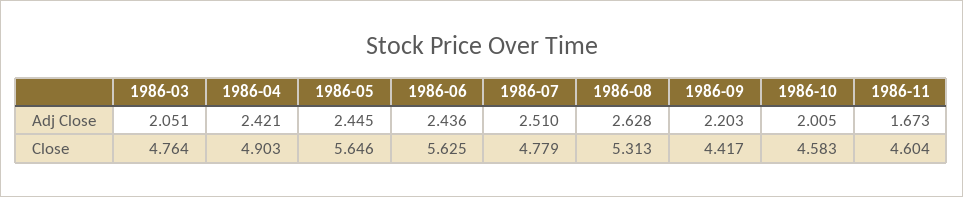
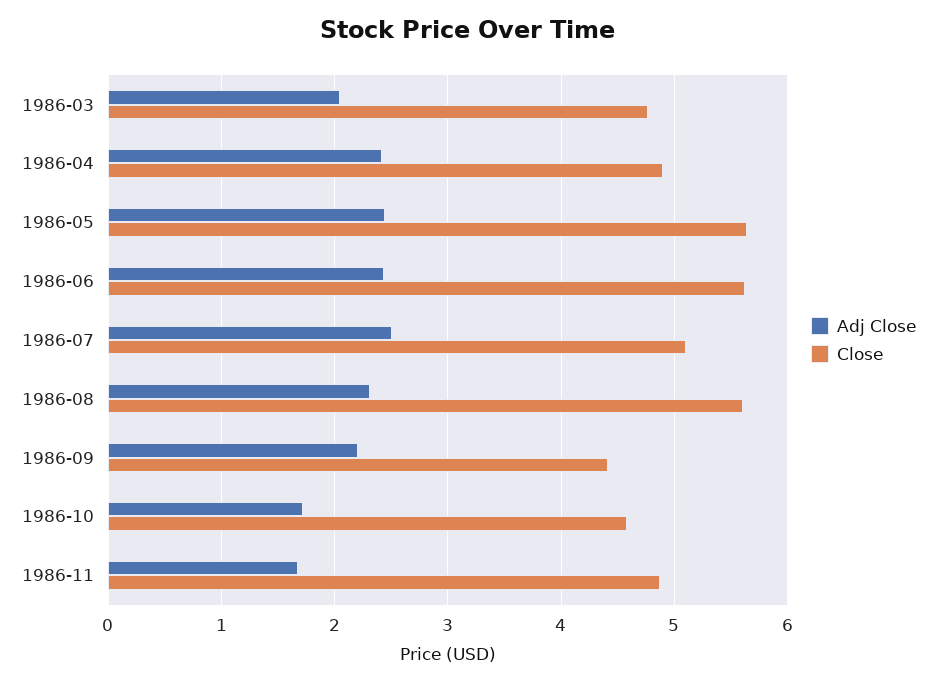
  {
    "Adj Close": {
      "1986-03": 2.051,
      "1986-04": 2.421,
      "1986-05": 2.445,
      "1986-06": 2.436,
      "1986-07": 2.51,
-     "1986-08": 2.628,
+     "1986-08": 2.3,
      "1986-09": 2.203,
-     "1986-10": 2.005,
+     "1986-10": 1.7,
      "1986-11": 1.673
    },
    "Close": {
      "1986-03": 4.764,
      "1986-04": 4.903,
      "1986-05": 5.646,
      "1986-06": 5.625,
-     "1986-07": 4.779,
+     "1986-07": 5.1,
-     "1986-08": 5.313,
+     "1986-08": 5.6,
      "1986-09": 4.417,
      "1986-10": 4.583,
-     "1986-11": 4.604
+     "1986-11": 4.9
    }
  }

